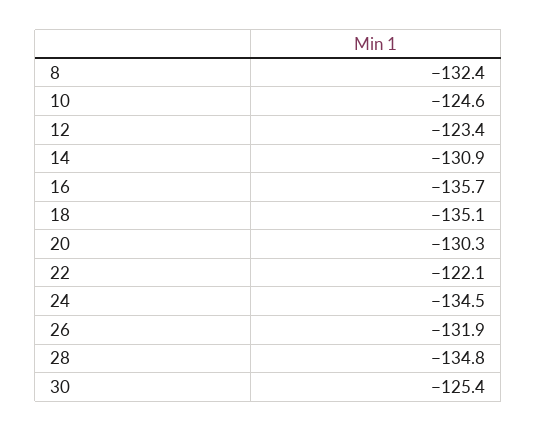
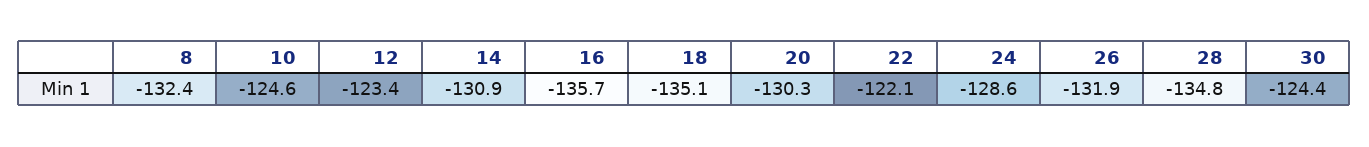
  {
    "8": -132.4,
    "10": -124.6,
    "12": -123.4,
    "14": -130.9,
    "16": -135.7,
    "18": -135.1,
    "20": -130.3,
    "22": -122.1,
-   "24": -134.5,
+   "24": -128.6,
    "26": -131.9,
    "28": -134.8,
-   "30": -125.4
+   "30": -124.4
  }

